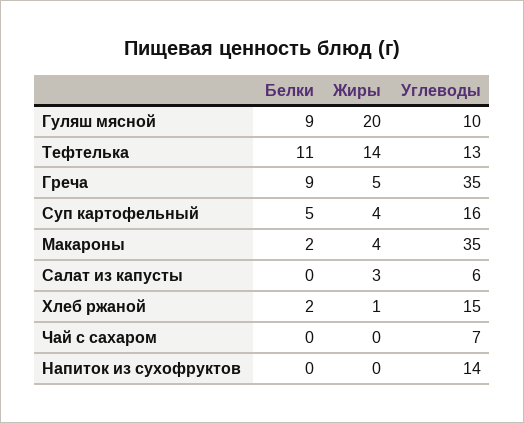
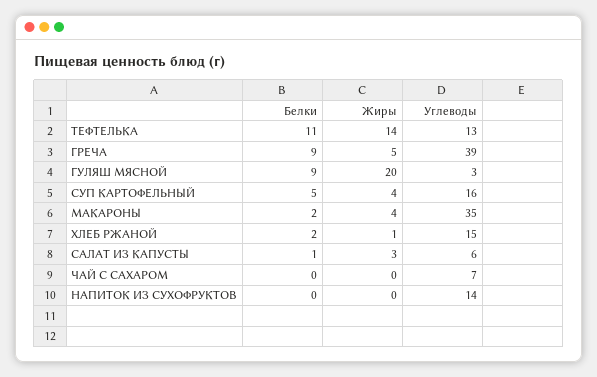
  {
    "Белки": {
      "Гуляш мясной": 9,
      "Тефтелька": 11,
      "Греча": 9,
      "Суп картофельный": 5,
      "Макароны": 2,
-     "Салат из капусты": 0,
+     "Салат из капусты": 1,
      "Хлеб ржаной": 2,
      "Чай с сахаром": 0,
      "Напиток из сухофруктов": 0
    },
    "Жиры": {
      "Гуляш мясной": 20,
      "Тефтелька": 14,
      "Греча": 5,
      "Суп картофельный": 4,
      "Макароны": 4,
      "Салат из капусты": 3,
      "Хлеб ржаной": 1,
      "Чай с сахаром": 0,
      "Напиток из сухофруктов": 0
    },
    "Углеводы": {
-     "Гуляш мясной": 10,
+     "Гуляш мясной": 3,
      "Тефтелька": 13,
-     "Греча": 35,
+     "Греча": 39,
      "Суп картофельный": 16,
      "Макароны": 35,
      "Салат из капусты": 6,
      "Хлеб ржаной": 15,
      "Чай с сахаром": 7,
      "Напиток из сухофруктов": 14
    }
  }

